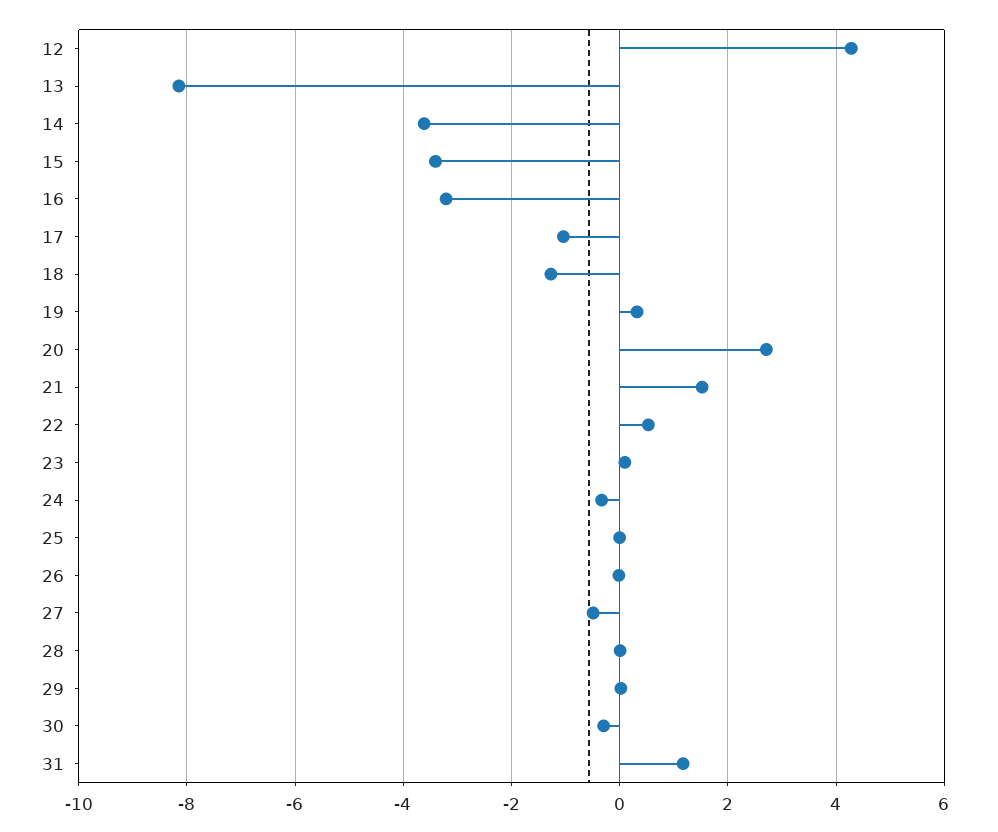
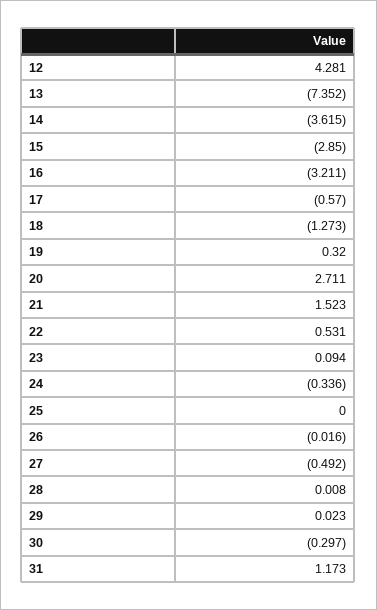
  {
    "12": 4.281,
-   "13": -8.2,
+   "13": -7.352,
    "14": -3.615,
-   "15": -3.4,
+   "15": -2.85,
    "16": -3.211,
-   "17": -1,
+   "17": -0.57,
    "18": -1.273,
    "19": 0.32,
    "20": 2.711,
    "21": 1.523,
    "22": 0.531,
    "23": 0.094,
    "24": -0.336,
    "25": 0,
    "26": -0.016,
    "27": -0.492,
    "28": 0.008,
    "29": 0.023,
    "30": -0.297,
    "31": 1.173
  }

